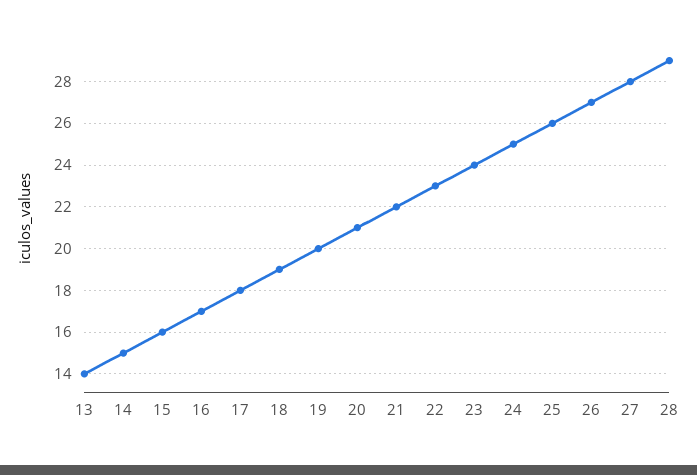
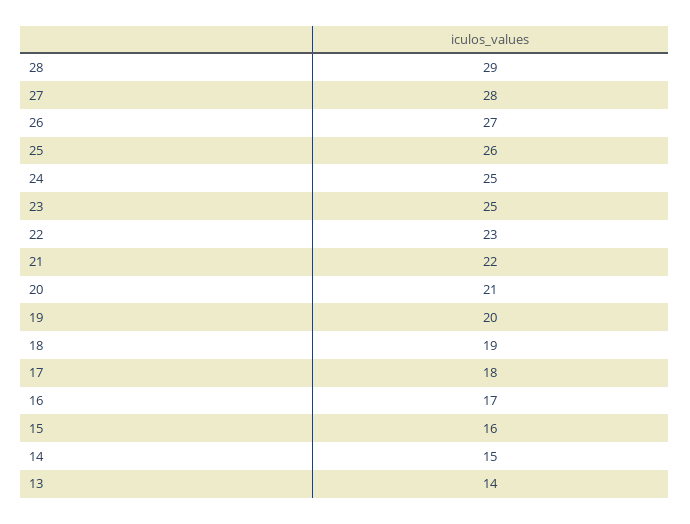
  {
    "13": 14,
    "14": 15,
    "15": 16,
    "16": 17,
    "17": 18,
    "18": 19,
    "19": 20,
    "20": 21,
    "21": 22,
    "22": 23,
-   "23": 24,
+   "23": 25,
    "24": 25,
    "25": 26,
    "26": 27,
    "27": 28,
    "28": 29
  }

